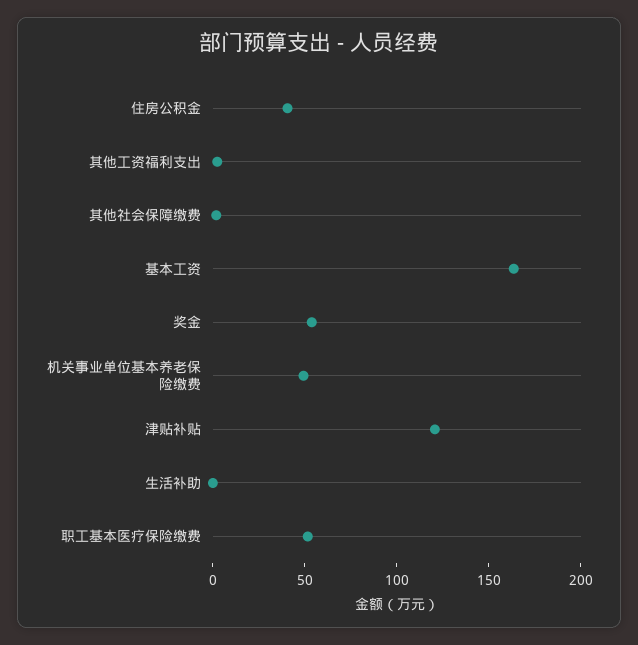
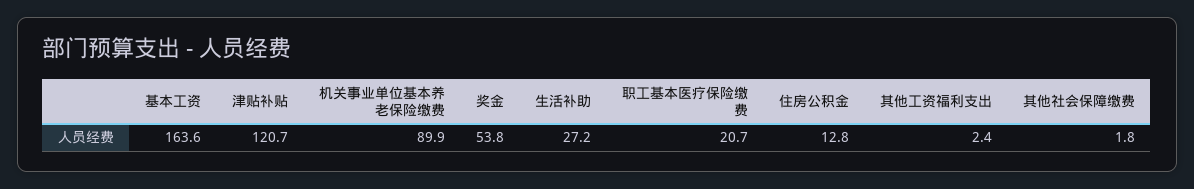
  {
-   "住房公积金": 40,
+   "住房公积金": 12.8,
    "其他工资福利支出": 2.4,
    "其他社会保障缴费": 1.8,
    "基本工资": 163.6,
    "奖金": 53.8,
-   "机关事业单位基本养老保险缴费": 50,
+   "机关事业单位基本养老保险缴费": 89.9,
    "津贴补贴": 120.7,
-   "生活补助": 0,
+   "生活补助": 27.2,
-   "职工基本医疗保险缴费": 50
+   "职工基本医疗保险缴费": 20.7
  }

